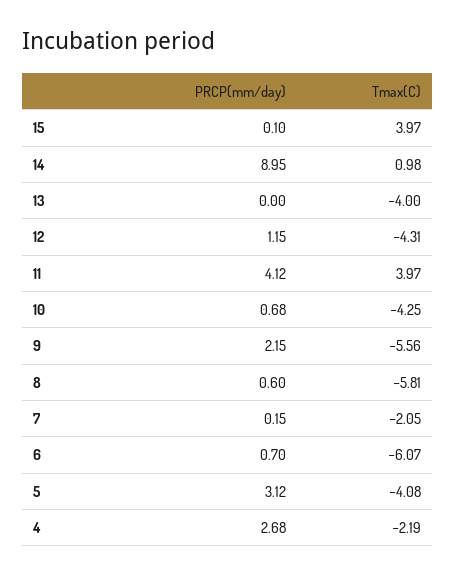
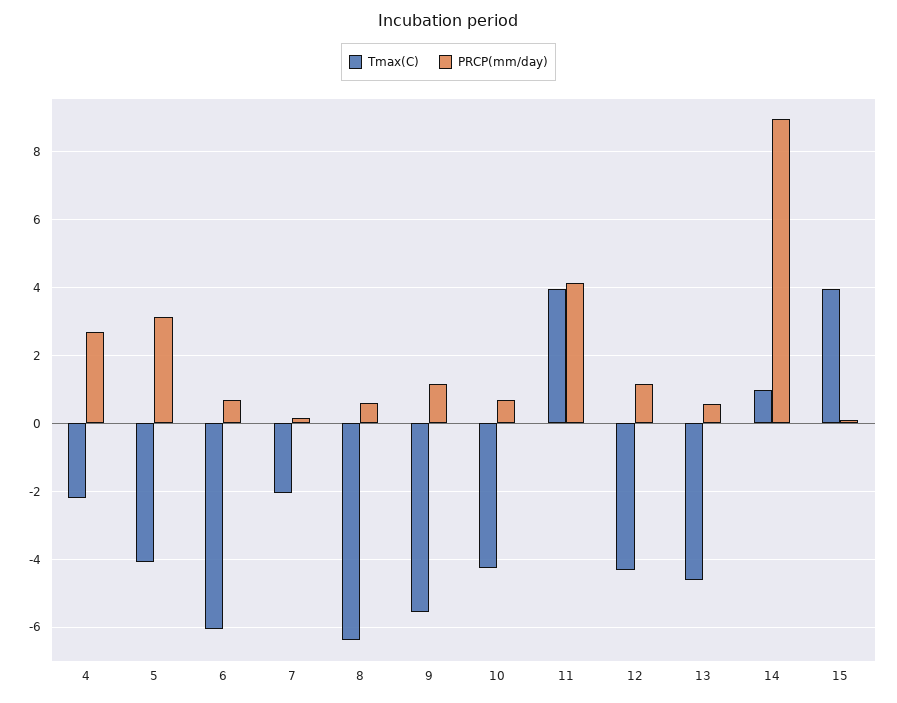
  {
    "PRCP(mm/day)": {
      "15": 0.1,
      "14": 8.95,
-     "13": 0,
+     "13": 0.6,
      "12": 1.15,
      "11": 4.12,
      "10": 0.68,
-     "9": 2.15,
+     "9": 1.2,
      "8": 0.6,
      "7": 0.15,
      "6": 0.7,
      "5": 3.12,
      "4": 2.68
    },
    "Tmax(C)": {
      "15": 3.97,
      "14": 0.98,
-     "13": -4,
+     "13": -4.6,
      "12": -4.31,
      "11": 3.97,
      "10": -4.25,
      "9": -5.56,
-     "8": -5.81,
+     "8": -6.4,
      "7": -2.05,
      "6": -6.07,
      "5": -4.08,
      "4": -2.19
    }
  }

